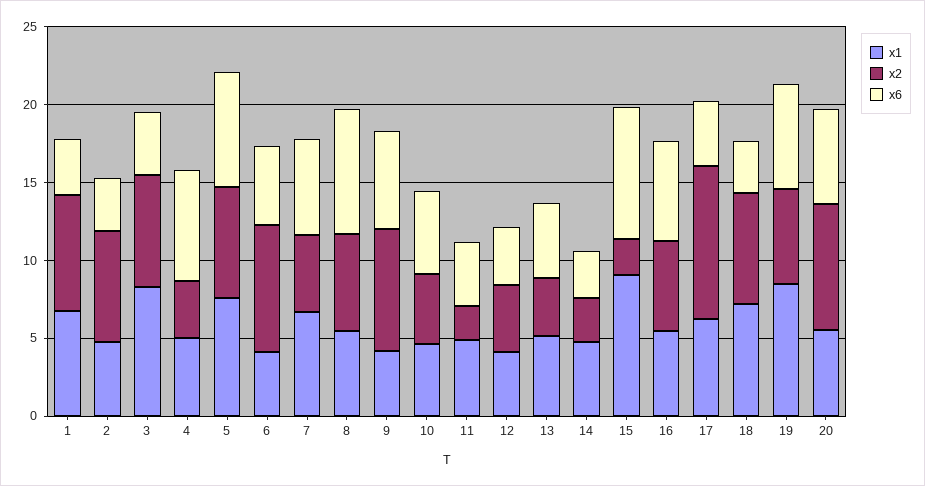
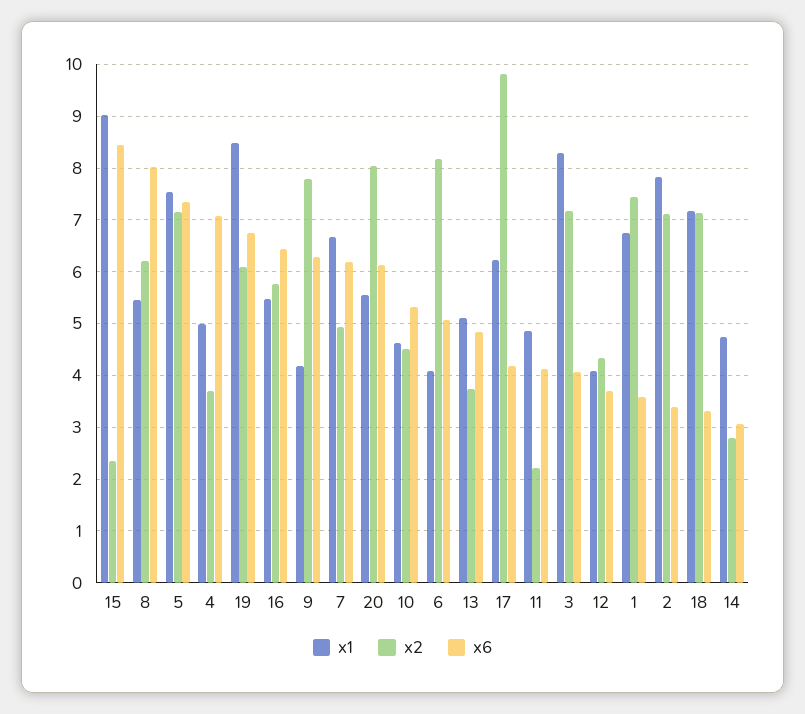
  {
    "x1": {
      "1": 6.8,
-     "2": 5,
+     "2": 7.8,
      "3": 8.2,
      "4": 5,
      "5": 7.6,
      "6": 4,
      "7": 6.6,
      "8": 5.4,
      "9": 4.2,
      "10": 4.6,
      "11": 4.8,
      "12": 4,
      "13": 5.2,
      "14": 4.8,
      "15": 9,
      "16": 5.4,
      "17": 6.2,
      "18": 7.2,
      "19": 8.4,
      "20": 5.6
    },
    "x2": {
      "1": 7.4,
      "2": 7.2,
      "3": 7.2,
      "4": 3.6,
      "5": 7.2,
      "6": 8.2,
      "7": 5,
      "8": 6.2,
      "9": 7.8,
      "10": 4.6,
      "11": 2.2,
      "12": 4.4,
      "13": 3.8,
      "14": 2.8,
      "15": 2.4,
      "16": 5.8,
      "17": 9.8,
      "18": 7.2,
      "19": 6,
      "20": 8
    },
    "x6": {
      "1": 3.6,
      "2": 3.4,
      "3": 4,
      "4": 7,
      "5": 7.4,
      "6": 5,
      "7": 6.2,
      "8": 8,
      "9": 6.2,
      "10": 5.4,
      "11": 4.2,
      "12": 3.6,
      "13": 4.8,
      "14": 3,
      "15": 8.4,
      "16": 6.4,
      "17": 4.2,
      "18": 3.4,
      "19": 6.8,
      "20": 6.2
    }
  }

